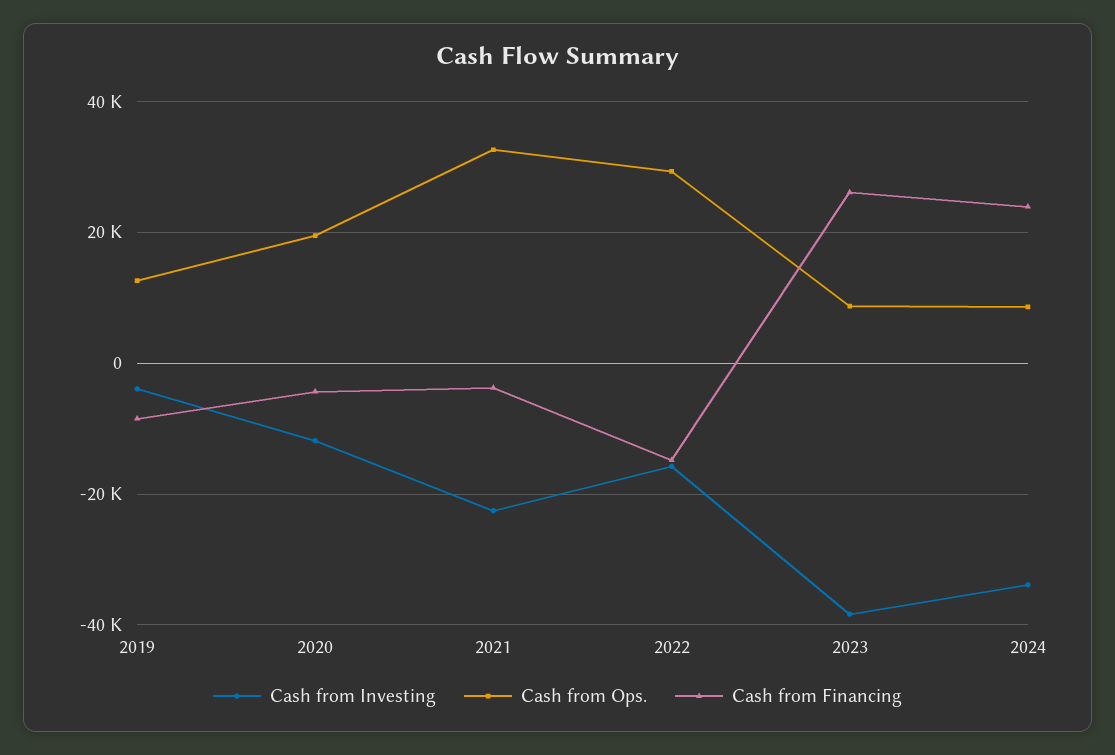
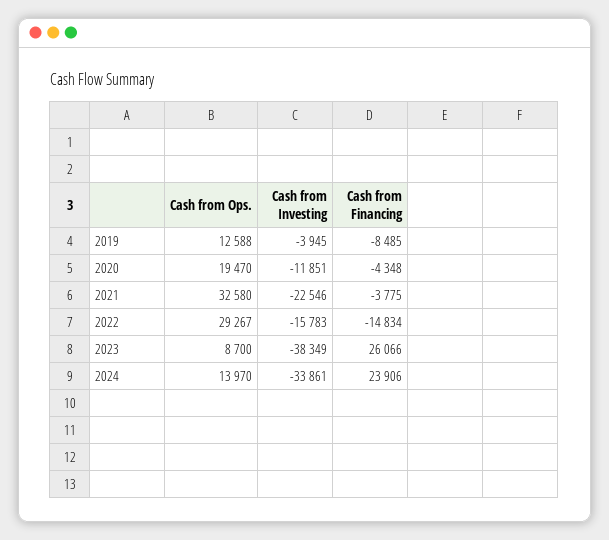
  {
    "Cash from Investing": {
      "2019": -3945,
      "2020": -11851,
      "2021": -22546,
      "2022": -15783,
      "2023": -38349,
      "2024": -33861
    },
    "Cash from Ops.": {
      "2019": 12588,
      "2020": 19470,
      "2021": 32580,
      "2022": 29267,
      "2023": 8700,
-     "2024": 8000
+     "2024": 13970
    },
    "Cash from Financing": {
      "2019": -8485,
      "2020": -4348,
      "2021": -3775,
      "2022": -14834,
      "2023": 26066,
      "2024": 23906
    }
  }

